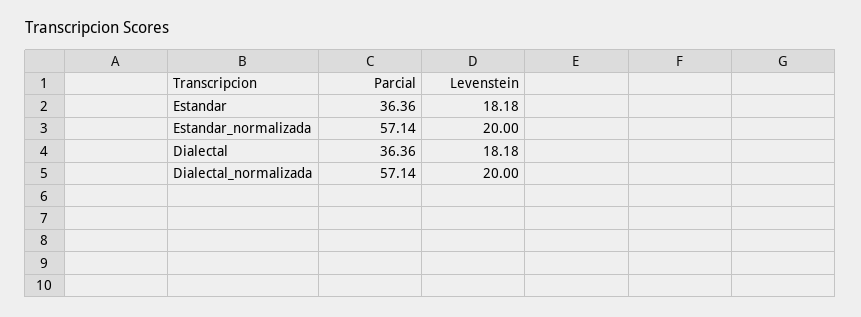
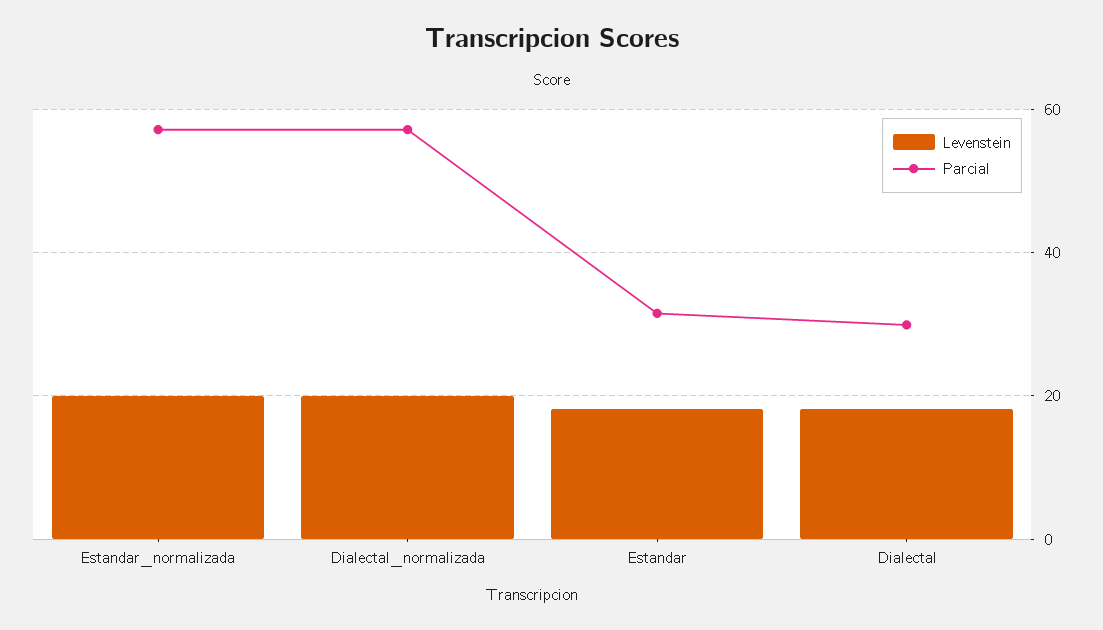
  {
    "Parcial": {
-     "Estandar": 36.36,
+     "Estandar": 32,
      "Estandar_normalizada": 57.14,
-     "Dialectal": 36.36,
+     "Dialectal": 30,
      "Dialectal_normalizada": 57.14
    },
    "Levenstein": {
      "Estandar": 18.18,
      "Estandar_normalizada": 20,
      "Dialectal": 18.18,
      "Dialectal_normalizada": 20
    }
  }

